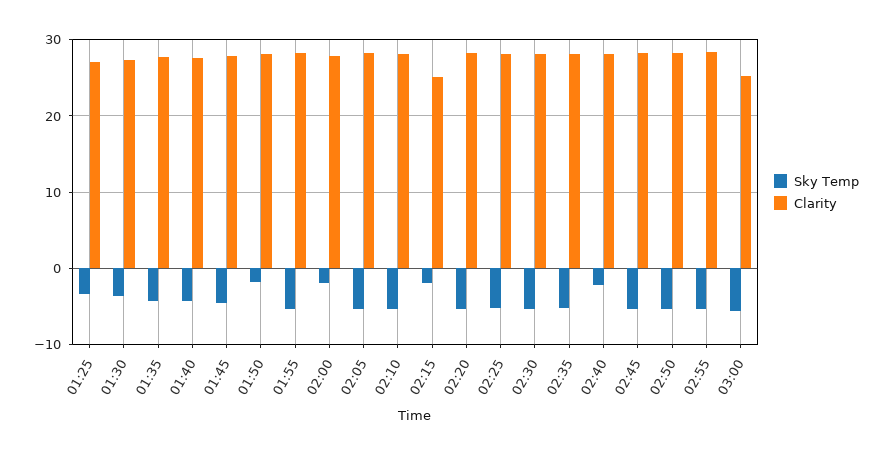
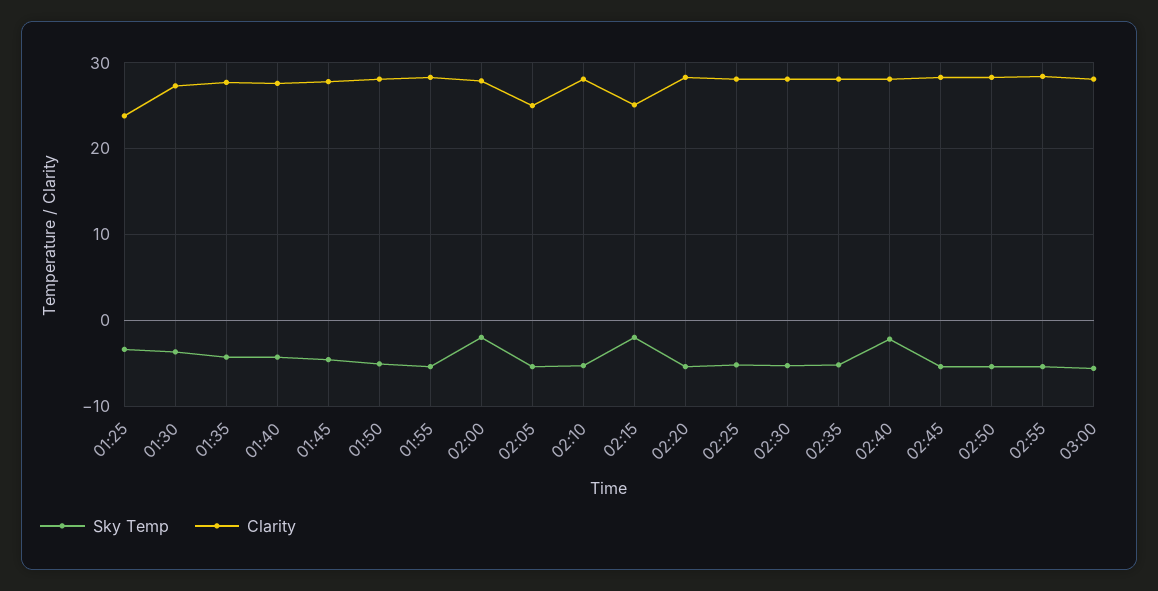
  {
    "Sky Temp": {
      "01:25": -3,
      "01:30": -4,
      "01:35": -4,
      "01:40": -4,
      "01:45": -5,
-     "01:50": -2,
+     "01:50": -5,
      "01:55": -5,
      "02:00": -2,
      "02:05": -5,
      "02:10": -5,
      "02:15": -2,
      "02:20": -5,
      "02:25": -5,
      "02:30": -5,
      "02:35": -5,
      "02:40": -2,
      "02:45": -5,
      "02:50": -5,
      "02:55": -5,
      "03:00": -6
    },
    "Clarity": {
-     "01:25": 27,
+     "01:25": 24,
      "01:30": 27,
      "01:35": 28,
      "01:40": 28,
      "01:45": 28,
      "01:50": 28,
      "01:55": 28,
      "02:00": 28,
-     "02:05": 28,
+     "02:05": 25,
      "02:10": 28,
      "02:15": 25,
      "02:20": 28,
      "02:25": 28,
      "02:30": 28,
      "02:35": 28,
      "02:40": 28,
      "02:45": 28,
      "02:50": 28,
      "02:55": 28,
-     "03:00": 25
+     "03:00": 28
    }
  }

